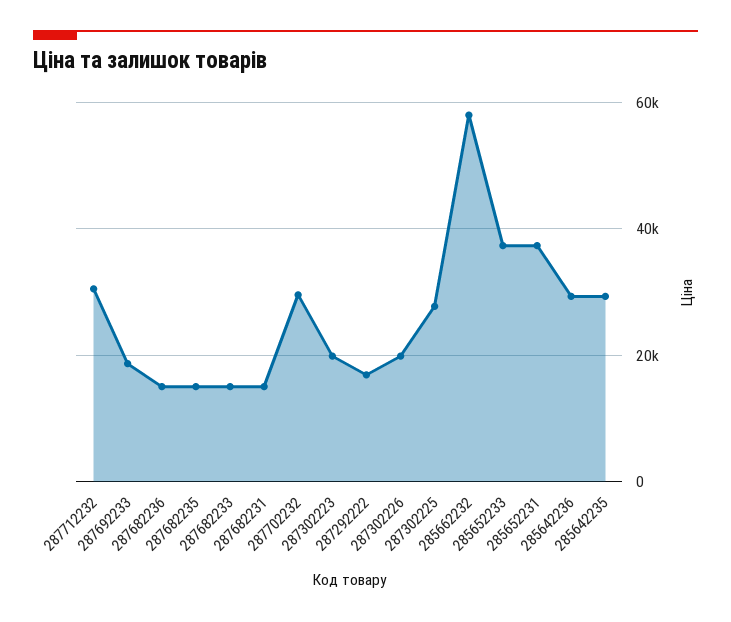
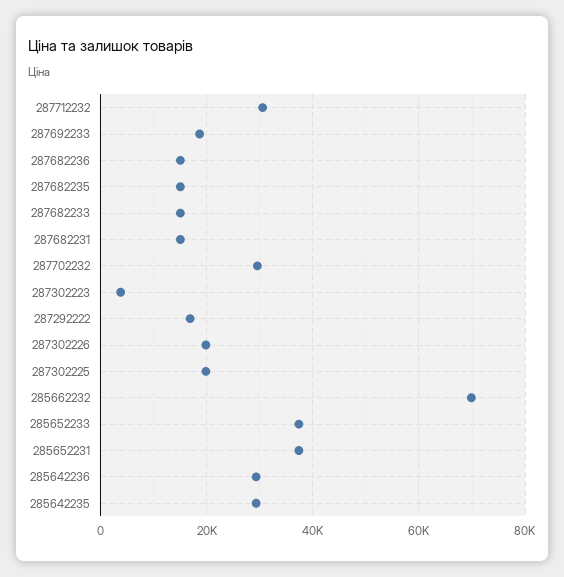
  {
    "287712232": 30000,
    "287692233": 18000,
    "287682236": 16000,
    "287682235": 16000,
    "287682233": 16000,
    "287682231": 16000,
    "287702232": 30000,
-   "287302223": 20000,
+   "287302223": 4000,
    "287292222": 16000,
    "287302226": 20000,
-   "287302225": 28000,
+   "287302225": 20000,
-   "285662232": 58000,
+   "285662232": 70000,
    "285652233": 38000,
    "285652231": 38000,
    "285642236": 30000,
    "285642235": 30000
  }

